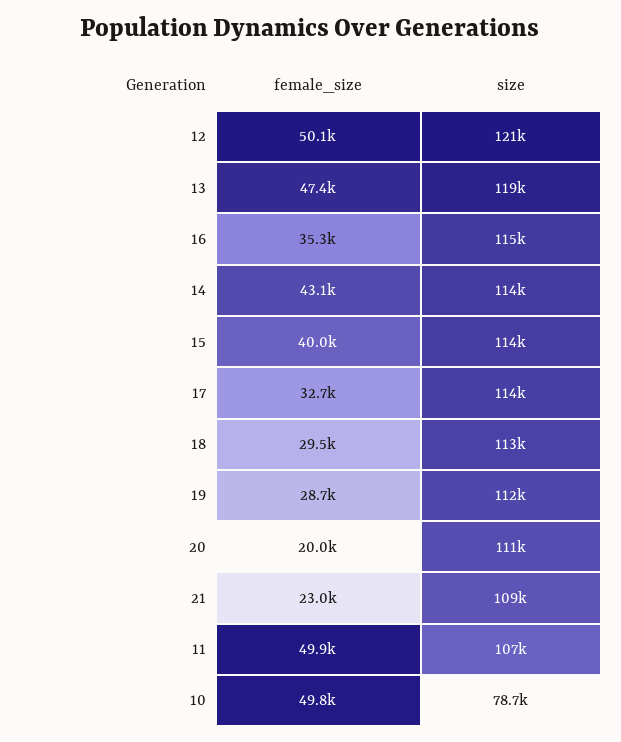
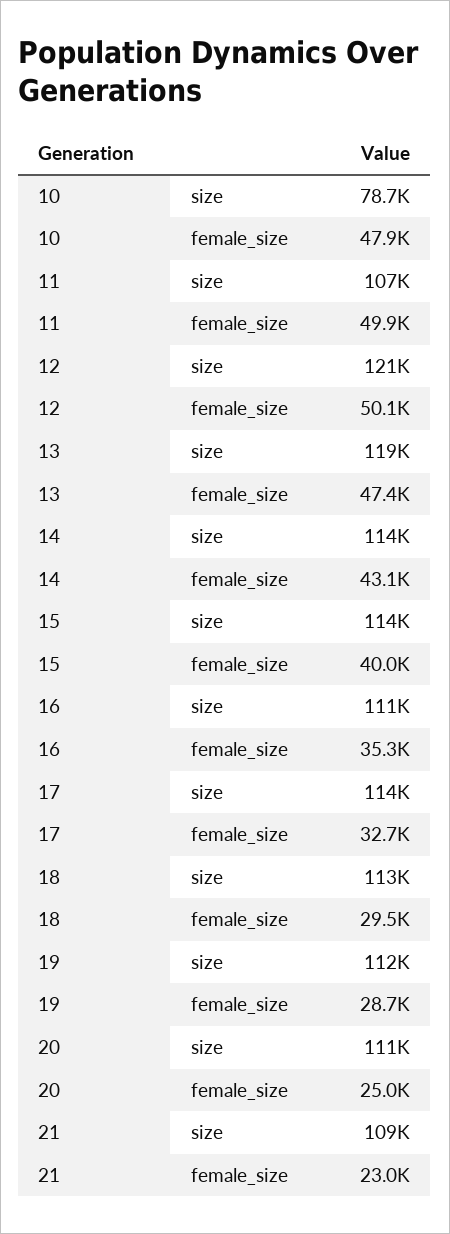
  {
    "female_size": {
      "12": 50100,
      "13": 47400,
      "16": 35300,
      "14": 43100,
      "15": 40000,
      "17": 32700,
      "18": 29500,
      "19": 28700,
-     "20": 20000,
+     "20": 25000,
      "21": 23000,
      "11": 49900,
-     "10": 49800
+     "10": 47900
    },
    "size": {
      "12": 121000,
      "13": 119000,
-     "16": 115000,
+     "16": 111000,
      "14": 114000,
      "15": 114000,
      "17": 114000,
      "18": 113000,
      "19": 112000,
      "20": 111000,
      "21": 109000,
      "11": 107000,
      "10": 78700
    }
  }

